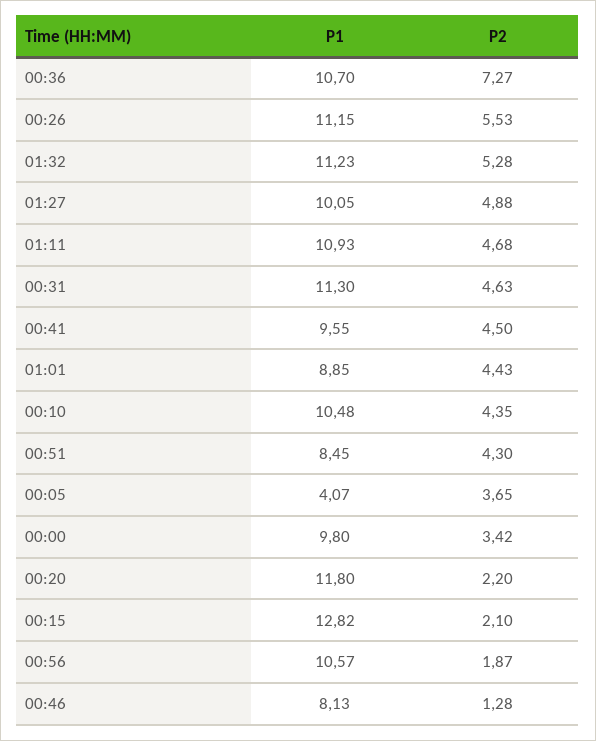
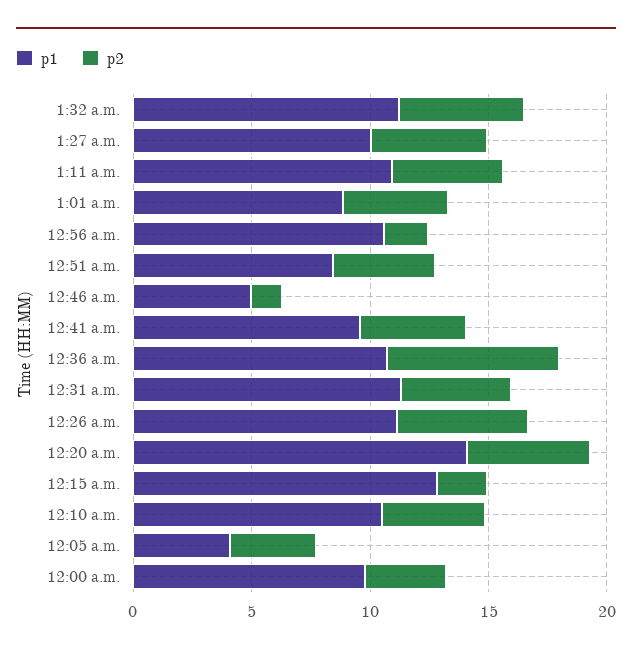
  {
    "P1": {
      "00:36": 10.7,
      "00:26": 11.15,
      "01:32": 11.23,
      "01:27": 10.05,
      "01:11": 10.93,
      "00:31": 11.3,
      "00:41": 9.55,
      "01:01": 8.85,
      "00:10": 10.48,
      "00:51": 8.45,
      "00:05": 4.07,
      "00:00": 9.8,
-     "00:20": 11.8,
+     "00:20": 14,
      "00:15": 12.82,
      "00:56": 10.57,
-     "00:46": 8.13
+     "00:46": 5
    },
    "P2": {
      "00:36": 7.27,
      "00:26": 5.53,
      "01:32": 5.28,
      "01:27": 4.88,
      "01:11": 4.68,
      "00:31": 4.63,
      "00:41": 4.5,
      "01:01": 4.43,
      "00:10": 4.35,
      "00:51": 4.3,
      "00:05": 3.65,
      "00:00": 3.42,
-     "00:20": 2.2,
+     "00:20": 5,
      "00:15": 2.1,
      "00:56": 1.87,
      "00:46": 1.28
    }
  }

